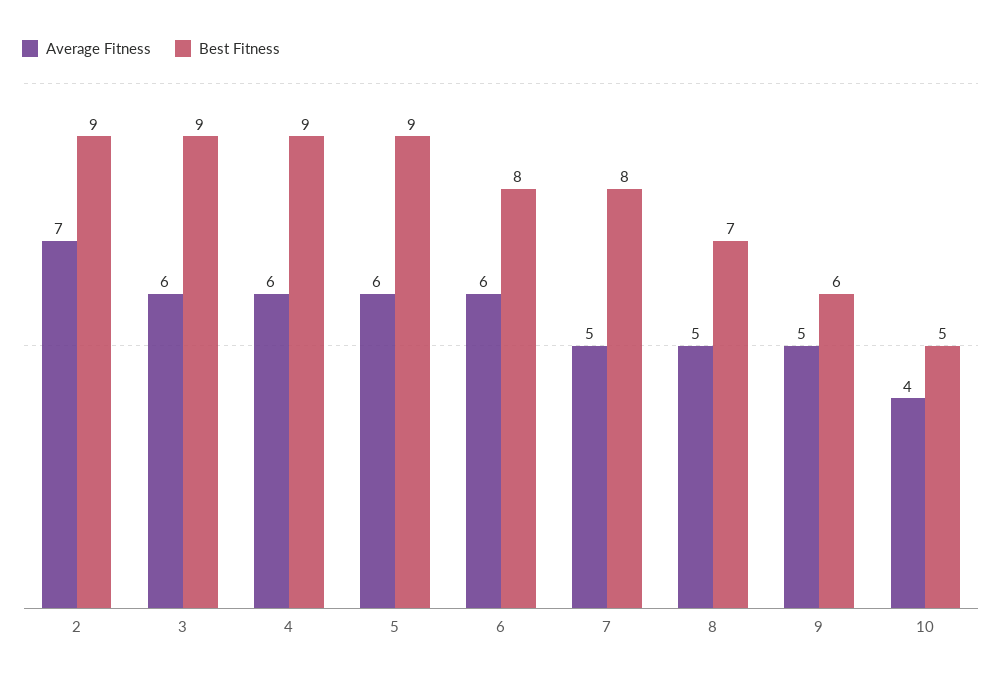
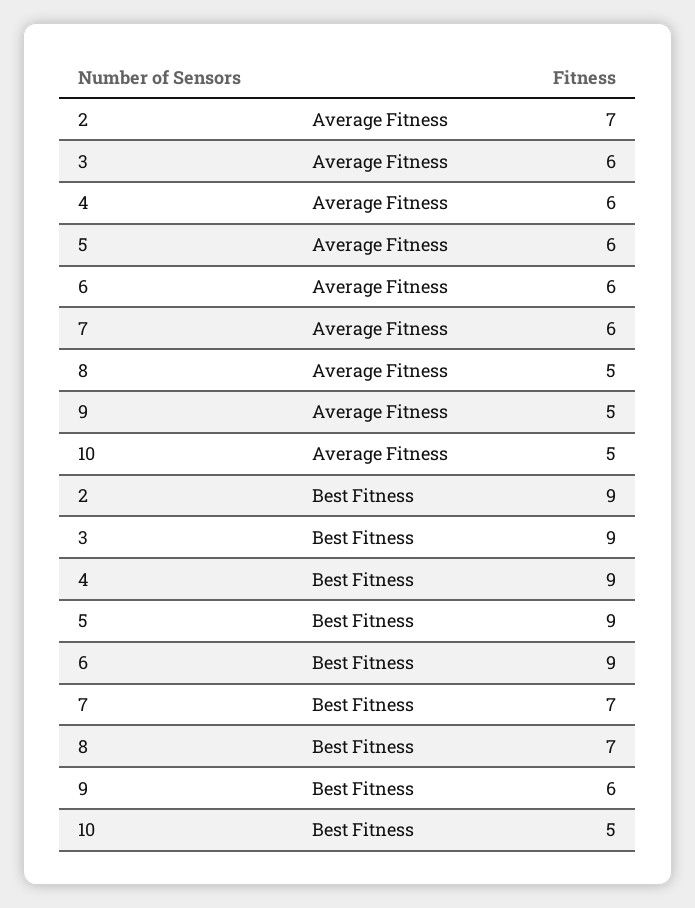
  {
    "Average Fitness": {
      "2": 7,
      "3": 6,
      "4": 6,
      "5": 6,
      "6": 6,
-     "7": 5,
+     "7": 6,
      "8": 5,
      "9": 5,
-     "10": 4
+     "10": 5
    },
    "Best Fitness": {
      "2": 9,
      "3": 9,
      "4": 9,
      "5": 9,
-     "6": 8,
+     "6": 9,
-     "7": 8,
+     "7": 7,
      "8": 7,
      "9": 6,
      "10": 5
    }
  }

